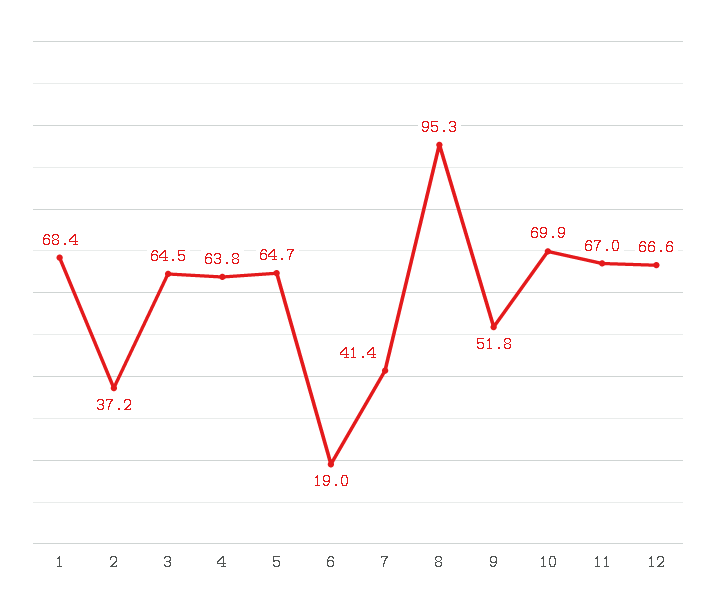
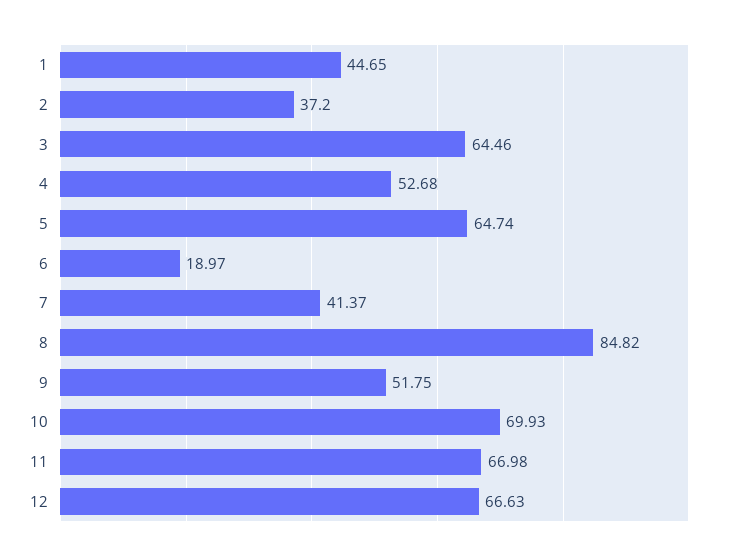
  {
-   "1": 68.4,
+   "1": 44.65,
    "2": 37.2,
    "3": 64.46,
-   "4": 63.8,
+   "4": 52.68,
    "5": 64.74,
    "6": 18.97,
    "7": 41.37,
-   "8": 95.3,
+   "8": 84.82,
    "9": 51.75,
    "10": 69.93,
    "11": 66.98,
    "12": 66.63
  }

